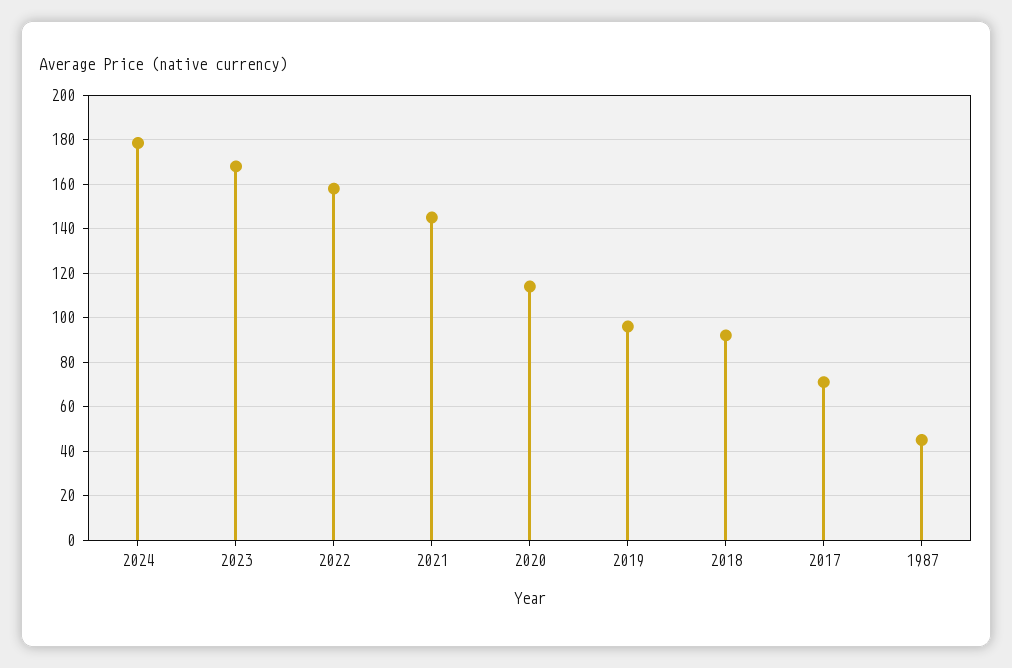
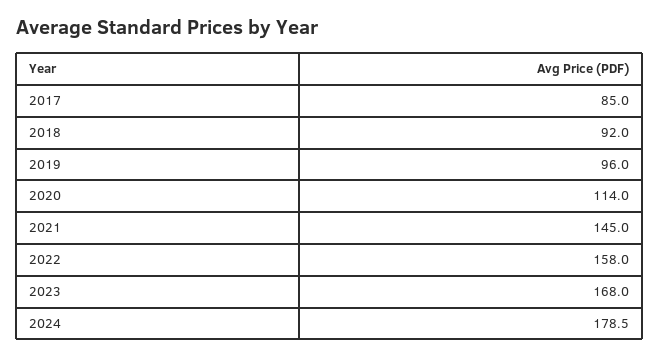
  {
    "2024": 178.5,
    "2023": 168,
    "2022": 158,
    "2021": 145,
    "2020": 114,
    "2019": 96,
    "2018": 92,
-   "2017": 70,
+   "2017": 85
-   "1987": 45
  }

